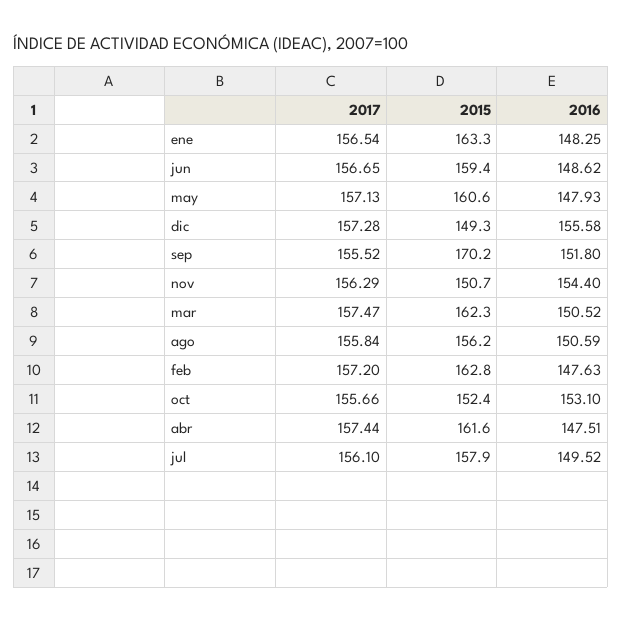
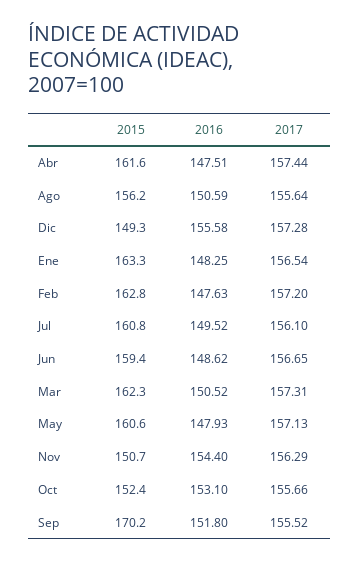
  {
    "2017": {
      "ene": 156.54,
      "jun": 156.65,
      "may": 157.13,
      "dic": 157.28,
      "sep": 155.52,
      "nov": 156.29,
-     "mar": 157.47,
+     "mar": 157.31,
-     "ago": 155.84,
+     "ago": 155.64,
      "feb": 157.2,
      "oct": 155.66,
      "abr": 157.44,
      "jul": 156.1
    },
    "2015": {
      "ene": 163.3,
      "jun": 159.4,
      "may": 160.6,
      "dic": 149.3,
      "sep": 170.2,
      "nov": 150.7,
      "mar": 162.3,
      "ago": 156.2,
      "feb": 162.8,
      "oct": 152.4,
      "abr": 161.6,
-     "jul": 157.9
+     "jul": 160.8
    },
    "2016": {
      "ene": 148.25,
      "jun": 148.62,
      "may": 147.93,
      "dic": 155.58,
      "sep": 151.8,
      "nov": 154.4,
      "mar": 150.52,
      "ago": 150.59,
      "feb": 147.63,
      "oct": 153.1,
      "abr": 147.51,
      "jul": 149.52
    }
  }

